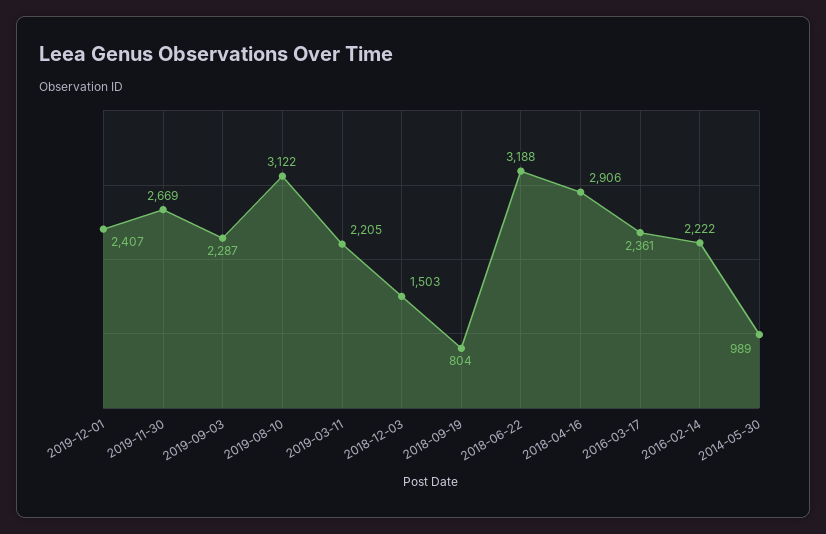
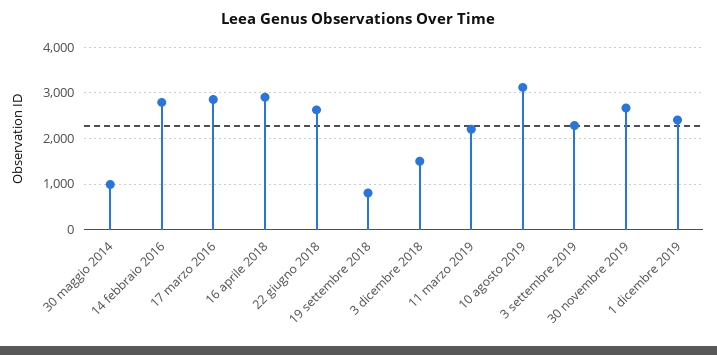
  {
    "2019-12-01": 2407,
    "2019-11-30": 2669,
    "2019-09-03": 2287,
    "2019-08-10": 3122,
    "2019-03-11": 2205,
    "2018-12-03": 1503,
    "2018-09-19": 804,
-   "2018-06-22": 3188,
+   "2018-06-22": 2600,
    "2018-04-16": 2906,
-   "2016-03-17": 2361,
+   "2016-03-17": 2800,
-   "2016-02-14": 2222,
+   "2016-02-14": 2800,
    "2014-05-30": 989
  }

